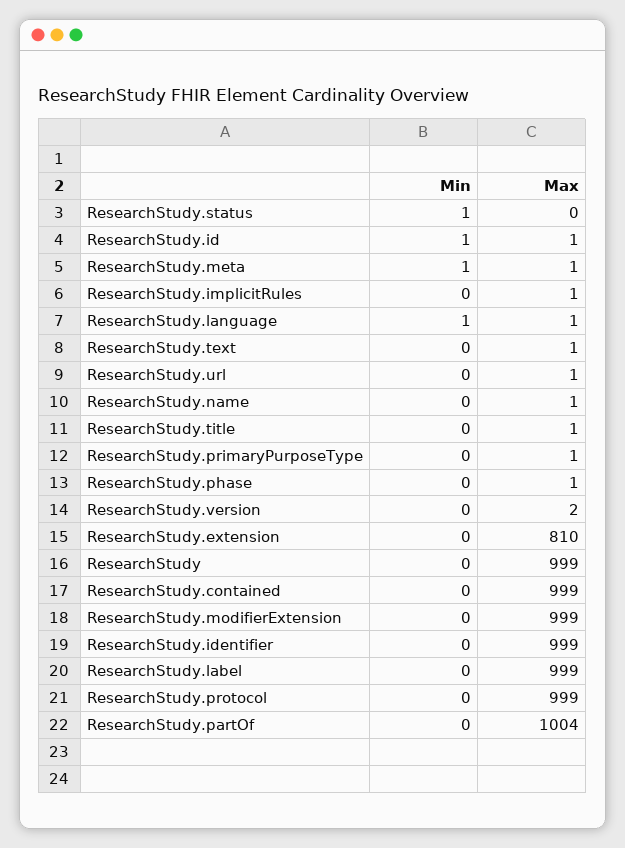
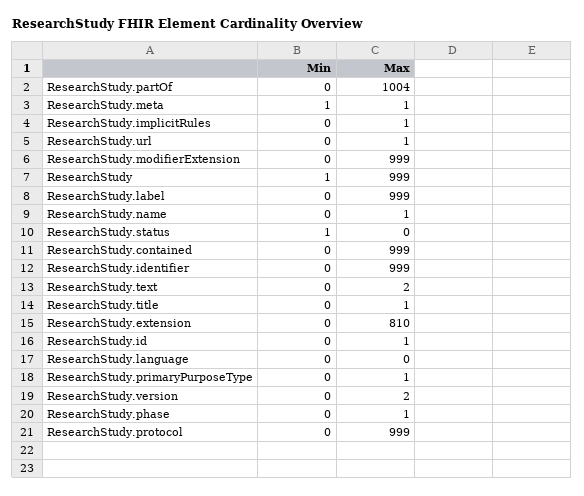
  {
    "Min": {
      "ResearchStudy.status": 1,
-     "ResearchStudy.id": 1,
+     "ResearchStudy.id": 0,
      "ResearchStudy.meta": 1,
      "ResearchStudy.implicitRules": 0,
-     "ResearchStudy.language": 1,
+     "ResearchStudy.language": 0,
      "ResearchStudy.text": 0,
      "ResearchStudy.url": 0,
      "ResearchStudy.name": 0,
      "ResearchStudy.title": 0,
      "ResearchStudy.primaryPurposeType": 0,
      "ResearchStudy.phase": 0,
      "ResearchStudy.version": 0,
      "ResearchStudy.extension": 0,
-     "ResearchStudy": 0,
+     "ResearchStudy": 1,
      "ResearchStudy.contained": 0,
      "ResearchStudy.modifierExtension": 0,
      "ResearchStudy.identifier": 0,
      "ResearchStudy.label": 0,
      "ResearchStudy.protocol": 0,
      "ResearchStudy.partOf": 0
    },
    "Max": {
      "ResearchStudy.status": 0,
      "ResearchStudy.id": 1,
      "ResearchStudy.meta": 1,
      "ResearchStudy.implicitRules": 1,
-     "ResearchStudy.language": 1,
+     "ResearchStudy.language": 0,
-     "ResearchStudy.text": 1,
+     "ResearchStudy.text": 2,
      "ResearchStudy.url": 1,
      "ResearchStudy.name": 1,
      "ResearchStudy.title": 1,
      "ResearchStudy.primaryPurposeType": 1,
      "ResearchStudy.phase": 1,
      "ResearchStudy.version": 2,
      "ResearchStudy.extension": 810,
      "ResearchStudy": 999,
      "ResearchStudy.contained": 999,
      "ResearchStudy.modifierExtension": 999,
      "ResearchStudy.identifier": 999,
      "ResearchStudy.label": 999,
      "ResearchStudy.protocol": 999,
      "ResearchStudy.partOf": 1004
    }
  }

